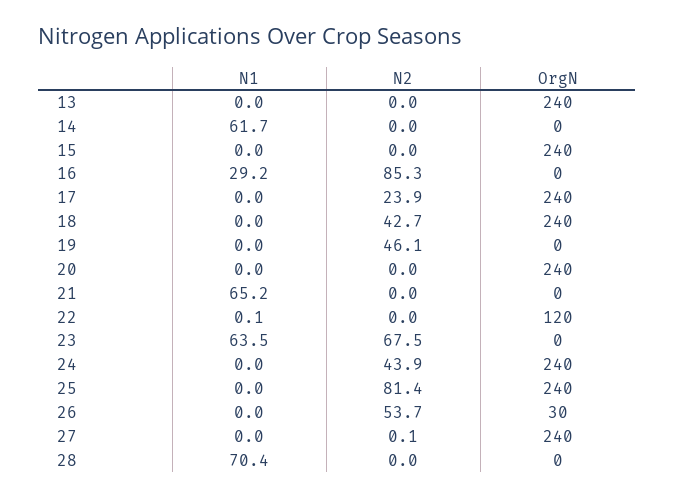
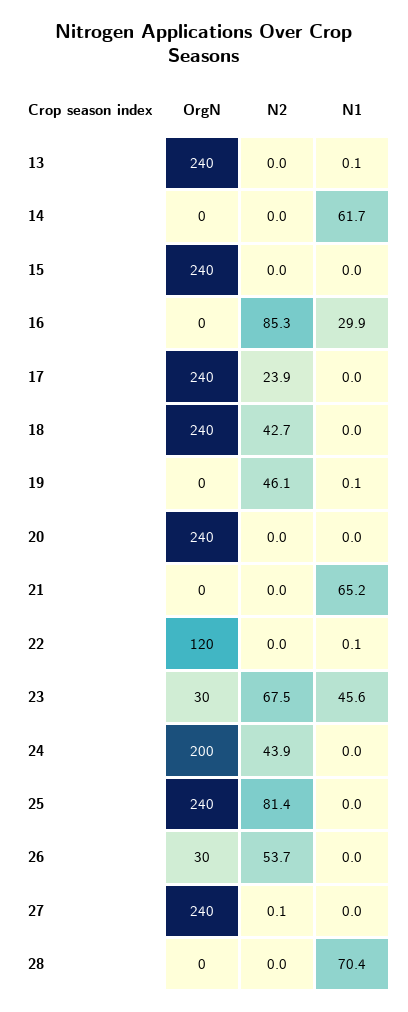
  {
    "N1": {
-     "13": 0,
+     "13": 0.1,
      "14": 61.7,
      "15": 0,
-     "16": 29.2,
+     "16": 29.9,
      "17": 0,
      "18": 0,
-     "19": 0,
+     "19": 0.1,
      "20": 0,
      "21": 65.2,
      "22": 0.1,
-     "23": 63.5,
+     "23": 45.6,
      "24": 0,
      "25": 0,
      "26": 0,
      "27": 0,
      "28": 70.4
    },
    "N2": {
      "13": 0,
      "14": 0,
      "15": 0,
      "16": 85.3,
      "17": 23.9,
      "18": 42.7,
      "19": 46.1,
      "20": 0,
      "21": 0,
      "22": 0,
      "23": 67.5,
      "24": 43.9,
      "25": 81.4,
      "26": 53.7,
      "27": 0.1,
      "28": 0
    },
    "OrgN": {
      "13": 240,
      "14": 0,
      "15": 240,
      "16": 0,
      "17": 240,
      "18": 240,
      "19": 0,
      "20": 240,
      "21": 0,
      "22": 120,
-     "23": 0,
+     "23": 30,
-     "24": 240,
+     "24": 200,
      "25": 240,
      "26": 30,
      "27": 240,
      "28": 0
    }
  }

